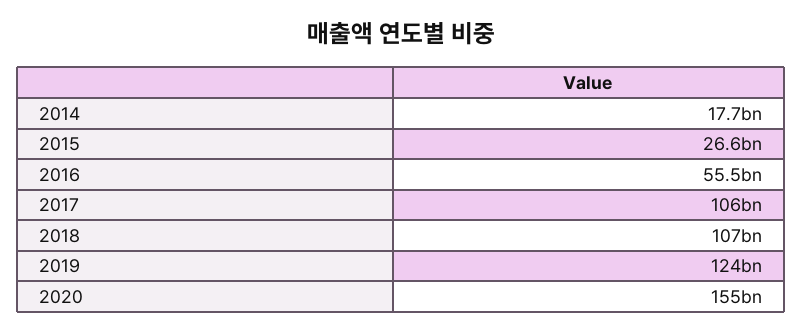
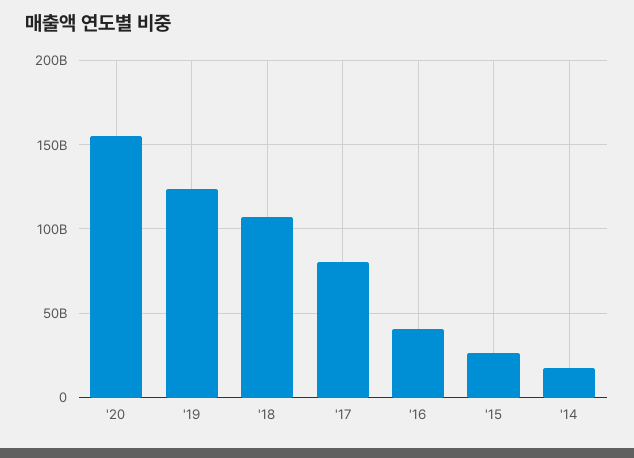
  {
    "2014": 17700000000,
    "2015": 26600000000,
-   "2016": 55500000000,
+   "2016": 40000000000,
-   "2017": 106000000000,
+   "2017": 80000000000,
    "2018": 107000000000,
    "2019": 124000000000,
    "2020": 155000000000
  }

